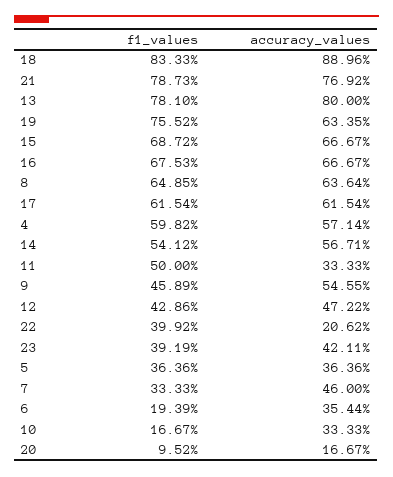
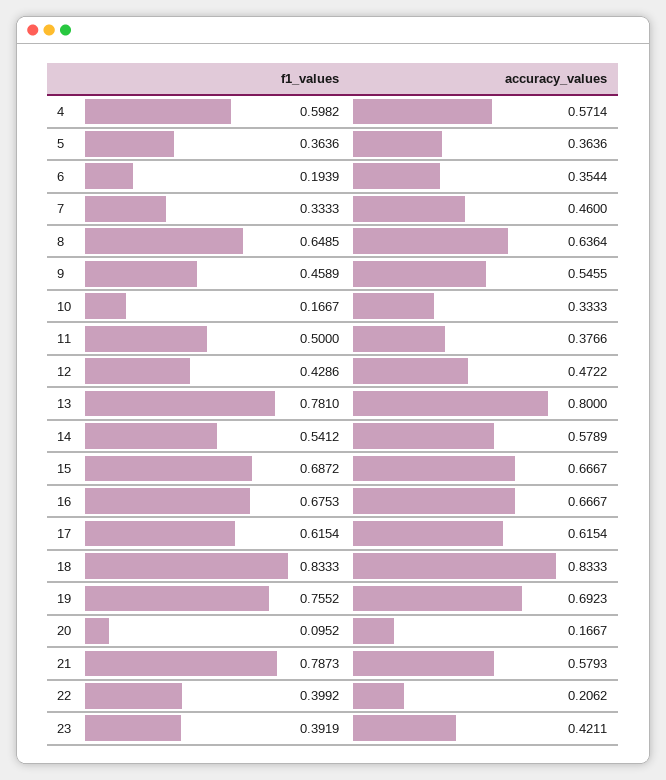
  {
    "f1_values": {
      "18": 0.8333,
      "21": 0.7873,
      "13": 0.781,
      "19": 0.7552,
      "15": 0.6872,
      "16": 0.6753,
      "8": 0.6485,
      "17": 0.6154,
      "4": 0.5982,
      "14": 0.5412,
      "11": 0.5,
      "9": 0.4589,
      "12": 0.4286,
      "22": 0.3992,
      "23": 0.3919,
      "5": 0.3636,
      "7": 0.3333,
      "6": 0.1939,
      "10": 0.1667,
      "20": 0.0952
    },
    "accuracy_values": {
-     "18": 0.8896,
+     "18": 0.8333,
-     "21": 0.7692,
+     "21": 0.5793,
      "13": 0.8,
-     "19": 0.6335,
+     "19": 0.6923,
      "15": 0.6667,
      "16": 0.6667,
      "8": 0.6364,
      "17": 0.6154,
      "4": 0.5714,
-     "14": 0.5671,
+     "14": 0.5789,
-     "11": 0.3333,
+     "11": 0.3766,
      "9": 0.5455,
      "12": 0.4722,
      "22": 0.2062,
      "23": 0.4211,
      "5": 0.3636,
      "7": 0.46,
      "6": 0.3544,
      "10": 0.3333,
      "20": 0.1667
    }
  }

